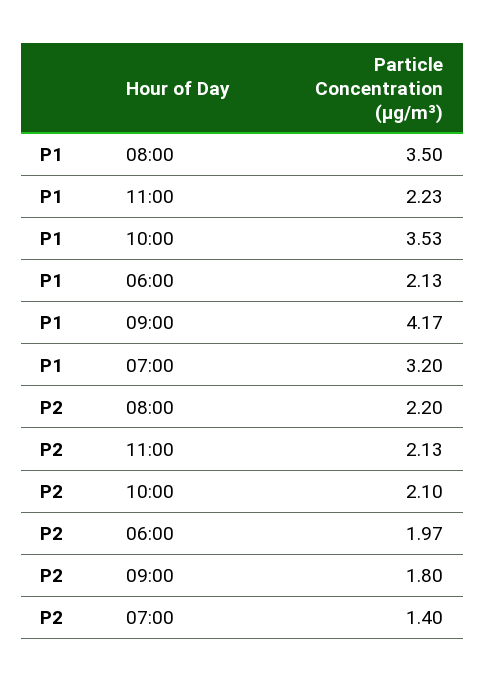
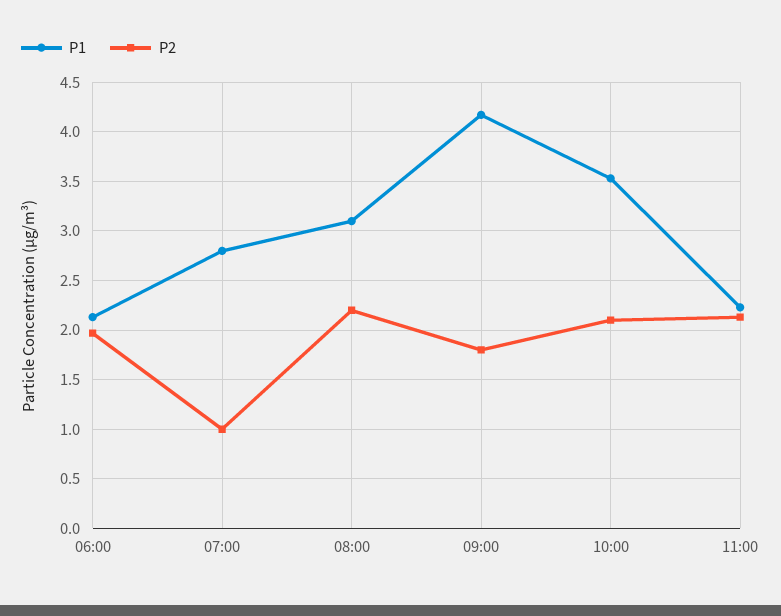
  {
    "P1": {
-     "08:00": 3.5,
+     "08:00": 3.1,
      "11:00": 2.23,
      "10:00": 3.53,
      "06:00": 2.13,
      "09:00": 4.17,
-     "07:00": 3.2
+     "07:00": 2.8
    },
    "P2": {
      "08:00": 2.2,
      "11:00": 2.13,
      "10:00": 2.1,
      "06:00": 1.97,
      "09:00": 1.8,
-     "07:00": 1.4
+     "07:00": 1
    }
  }

